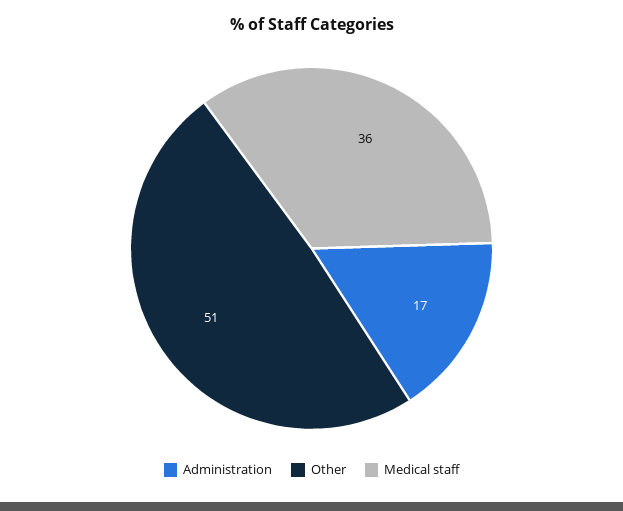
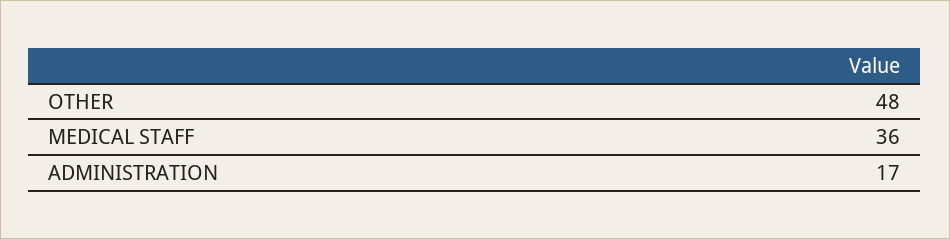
  {
    "Administration": 17,
-   "Other": 51,
+   "Other": 48,
    "Medical staff": 36
  }

